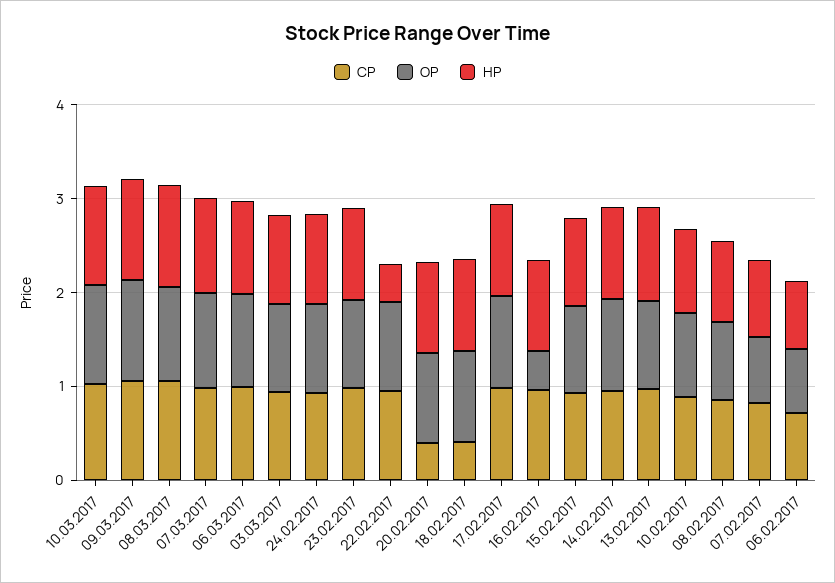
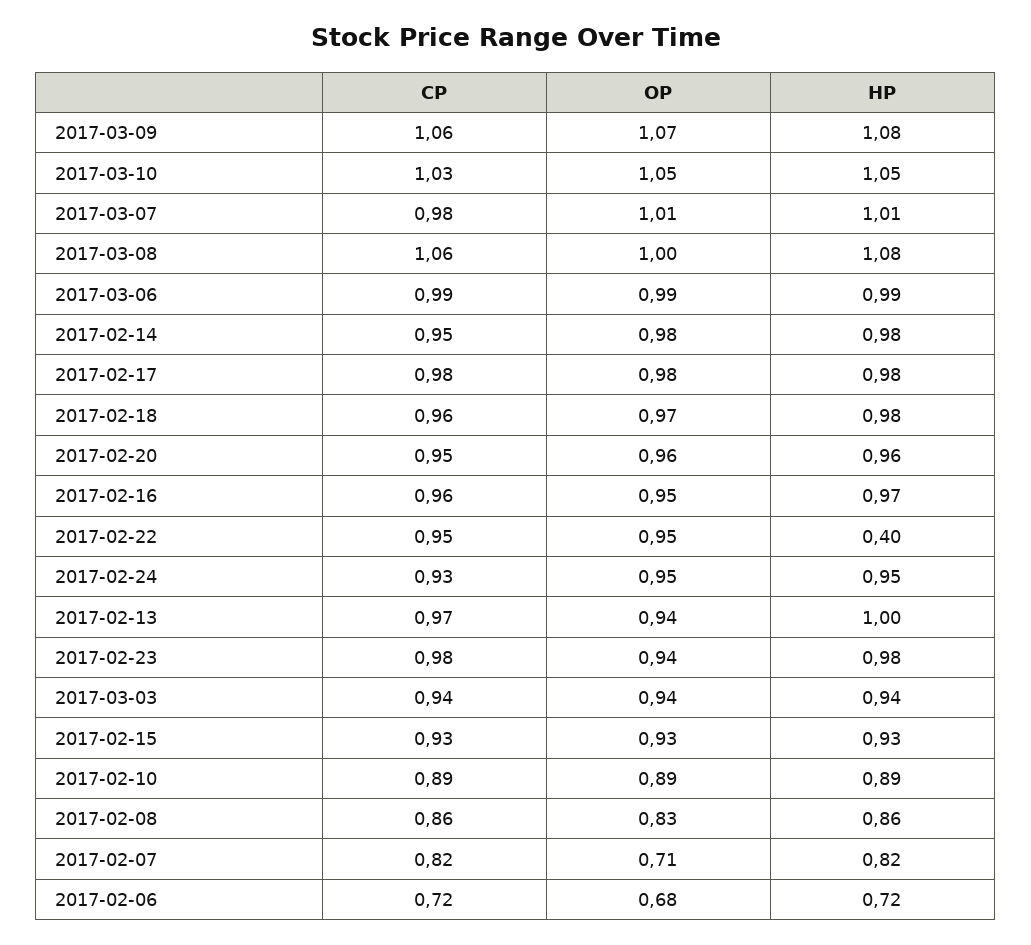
  {
    "CP": {
      "10.03.2017": 1.03,
      "09.03.2017": 1.06,
      "08.03.2017": 1.06,
      "07.03.2017": 0.98,
      "06.03.2017": 0.99,
      "03.03.2017": 0.94,
      "24.02.2017": 0.93,
      "23.02.2017": 0.98,
      "22.02.2017": 0.95,
-     "20.02.2017": 0.4,
+     "20.02.2017": 0.95,
-     "18.02.2017": 0.4,
+     "18.02.2017": 0.96,
      "17.02.2017": 0.98,
      "16.02.2017": 0.96,
      "15.02.2017": 0.93,
      "14.02.2017": 0.95,
      "13.02.2017": 0.97,
      "10.02.2017": 0.89,
      "08.02.2017": 0.86,
      "07.02.2017": 0.82,
      "06.02.2017": 0.72
    },
    "OP": {
      "10.03.2017": 1.05,
      "09.03.2017": 1.07,
      "08.03.2017": 1,
      "07.03.2017": 1.01,
      "06.03.2017": 0.99,
      "03.03.2017": 0.94,
      "24.02.2017": 0.95,
      "23.02.2017": 0.94,
      "22.02.2017": 0.95,
      "20.02.2017": 0.96,
      "18.02.2017": 0.97,
      "17.02.2017": 0.98,
-     "16.02.2017": 0.4,
+     "16.02.2017": 0.95,
      "15.02.2017": 0.93,
      "14.02.2017": 0.98,
      "13.02.2017": 0.94,
      "10.02.2017": 0.89,
      "08.02.2017": 0.83,
      "07.02.2017": 0.71,
      "06.02.2017": 0.68
    },
    "HP": {
      "10.03.2017": 1.05,
      "09.03.2017": 1.08,
      "08.03.2017": 1.08,
      "07.03.2017": 1.01,
      "06.03.2017": 0.99,
      "03.03.2017": 0.94,
      "24.02.2017": 0.95,
      "23.02.2017": 0.98,
      "22.02.2017": 0.4,
      "20.02.2017": 0.96,
      "18.02.2017": 0.98,
      "17.02.2017": 0.98,
      "16.02.2017": 0.97,
      "15.02.2017": 0.93,
      "14.02.2017": 0.98,
      "13.02.2017": 1,
      "10.02.2017": 0.89,
      "08.02.2017": 0.86,
      "07.02.2017": 0.82,
      "06.02.2017": 0.72
    }
  }

